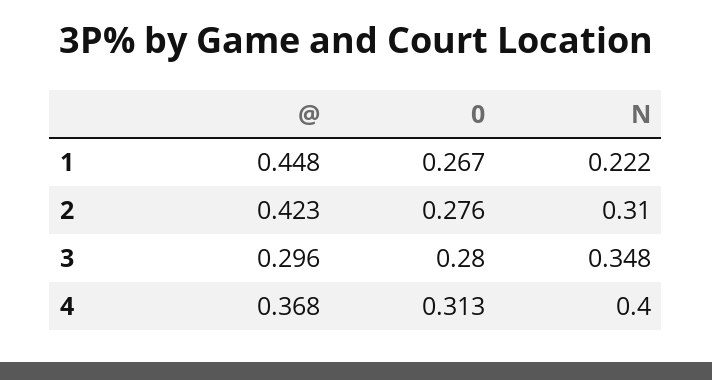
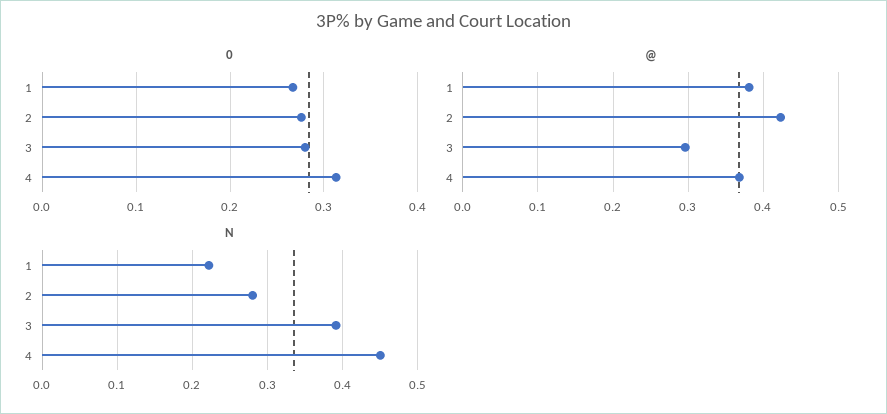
  {
    "@": {
-     "1": 0.448,
+     "1": 0.38,
      "2": 0.423,
      "3": 0.296,
      "4": 0.368
    },
    "0": {
      "1": 0.267,
      "2": 0.276,
      "3": 0.28,
      "4": 0.313
    },
    "N": {
      "1": 0.222,
-     "2": 0.31,
+     "2": 0.28,
-     "3": 0.348,
+     "3": 0.39,
-     "4": 0.4
+     "4": 0.45
    }
  }

